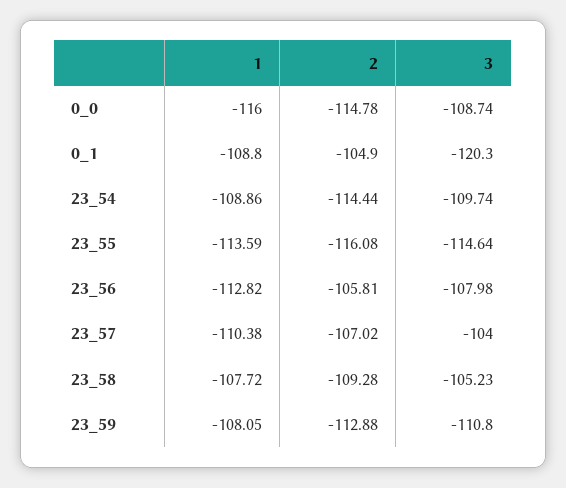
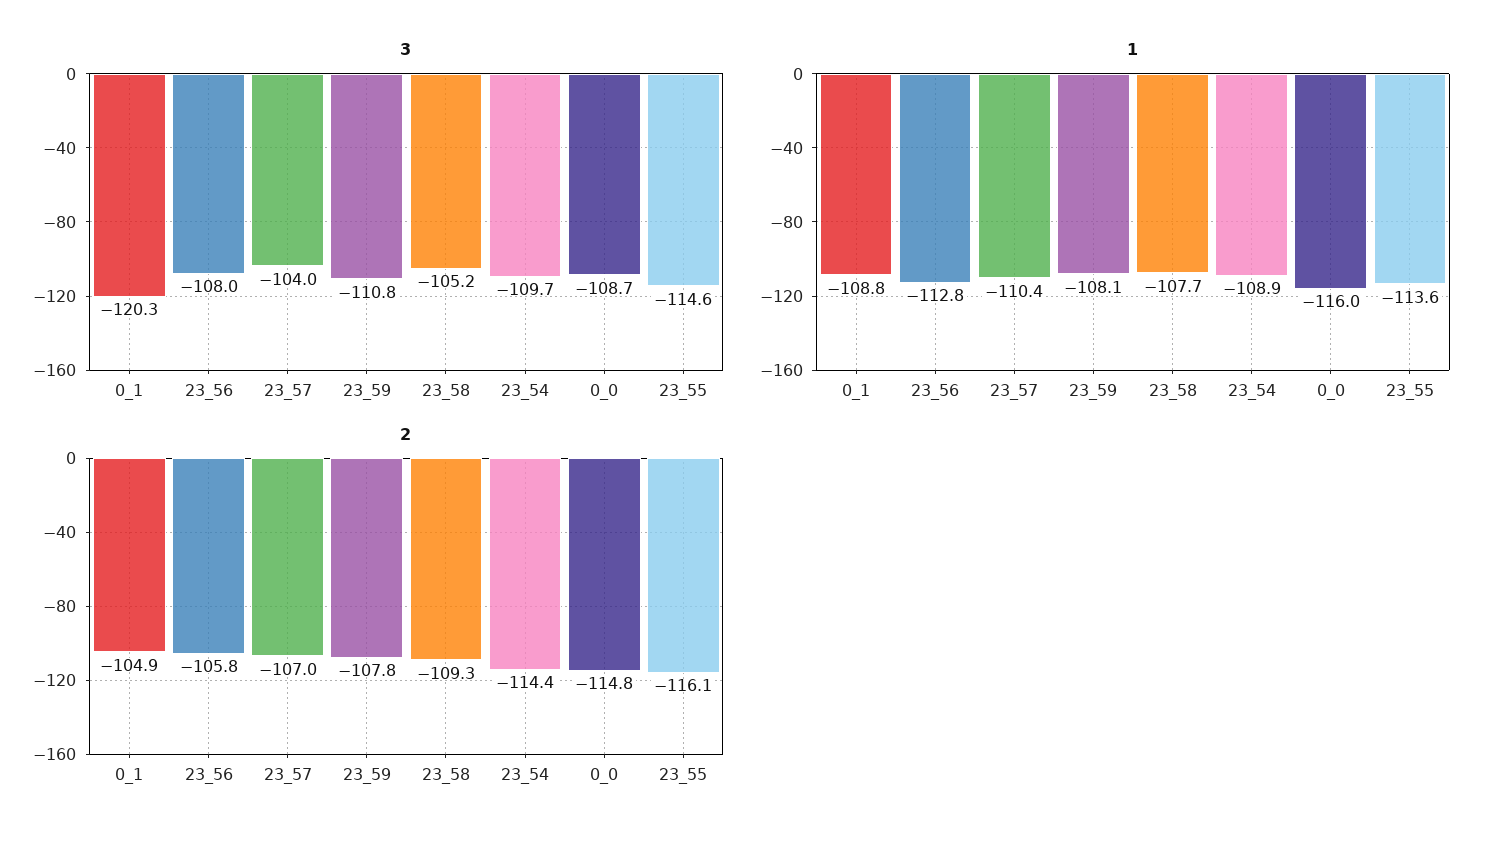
  {
    "1": {
      "0_0": -116,
      "0_1": -108.8,
      "23_54": -108.86,
      "23_55": -113.59,
      "23_56": -112.82,
      "23_57": -110.38,
      "23_58": -107.72,
      "23_59": -108.05
    },
    "2": {
      "0_0": -114.78,
      "0_1": -104.9,
      "23_54": -114.44,
      "23_55": -116.08,
      "23_56": -105.81,
      "23_57": -107.02,
      "23_58": -109.28,
-     "23_59": -112.88
+     "23_59": -107.8
    },
    "3": {
      "0_0": -108.74,
      "0_1": -120.3,
      "23_54": -109.74,
      "23_55": -114.64,
      "23_56": -107.98,
      "23_57": -104,
      "23_58": -105.23,
      "23_59": -110.8
    }
  }

